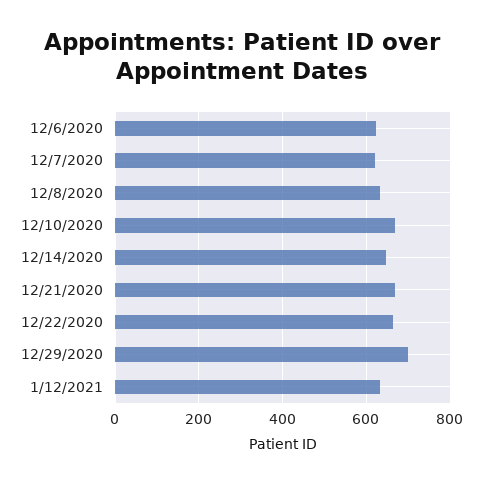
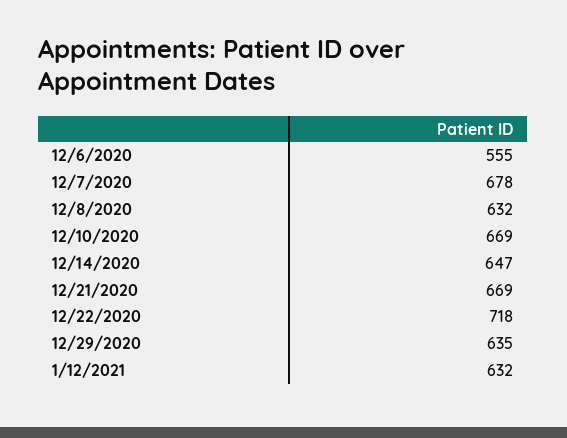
  {
-   "12/6/2020": 620,
+   "12/6/2020": 555,
-   "12/7/2020": 620,
+   "12/7/2020": 678,
    "12/8/2020": 632,
    "12/10/2020": 669,
    "12/14/2020": 647,
    "12/21/2020": 669,
-   "12/22/2020": 660,
+   "12/22/2020": 718,
-   "12/29/2020": 700,
+   "12/29/2020": 635,
    "1/12/2021": 632
  }

